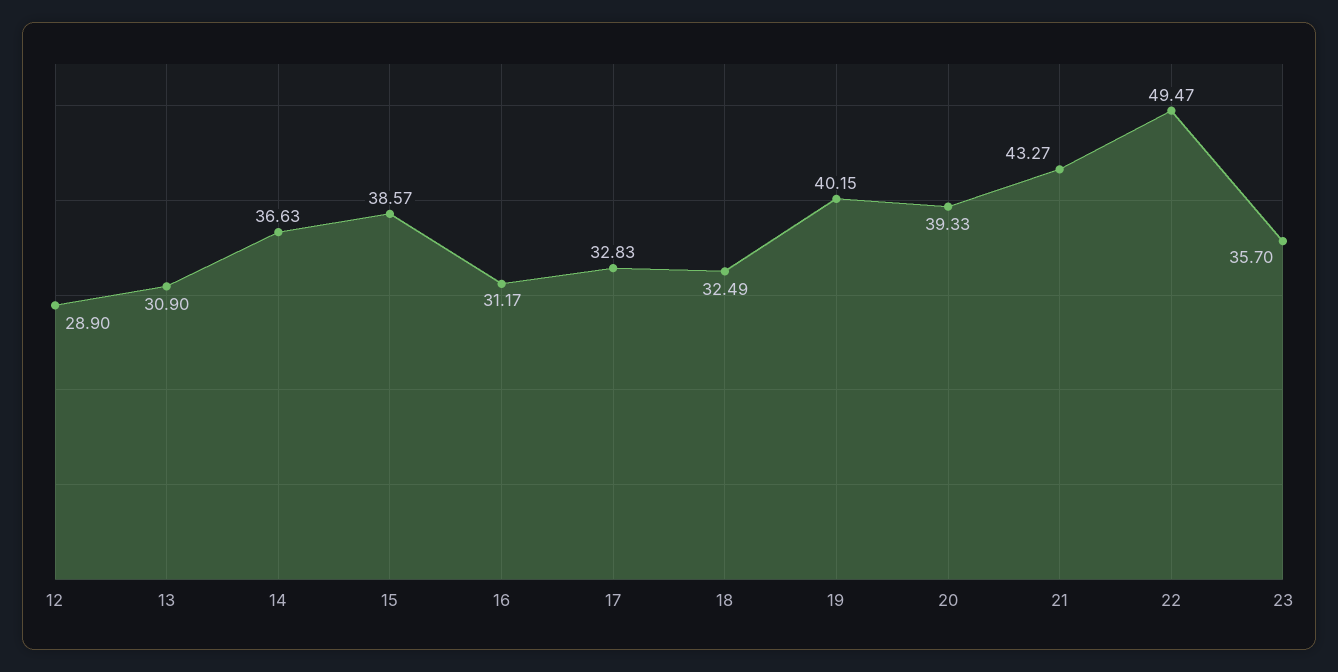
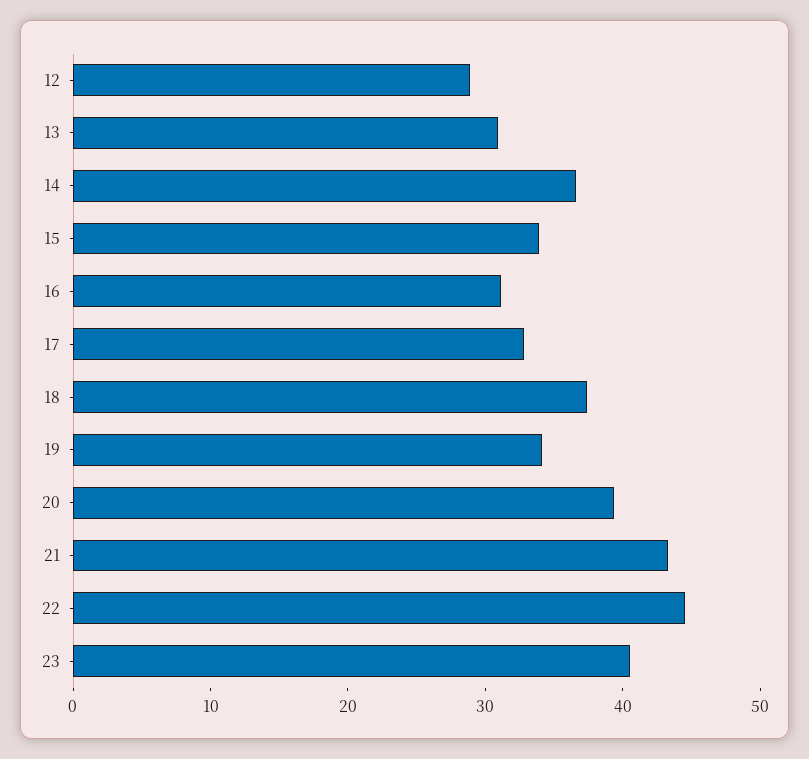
  {
    "12": 28.9,
    "13": 30.9,
    "14": 36.63,
-   "15": 38.57,
+   "15": 34,
    "16": 31.17,
    "17": 32.83,
-   "18": 32.49,
+   "18": 38,
-   "19": 40.15,
+   "19": 34,
    "20": 39.33,
    "21": 43.27,
-   "22": 49.47,
+   "22": 44,
-   "23": 35.7
+   "23": 40
  }

